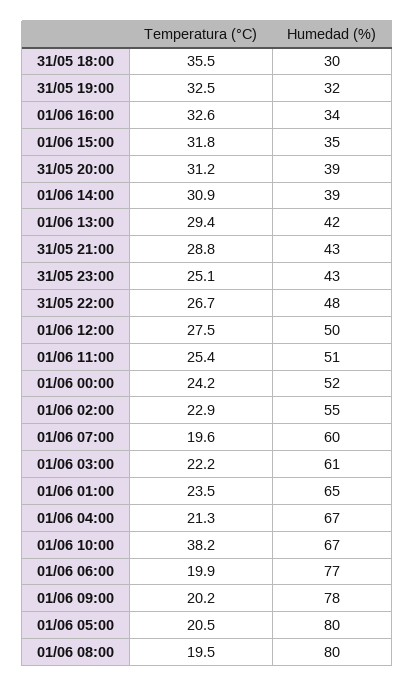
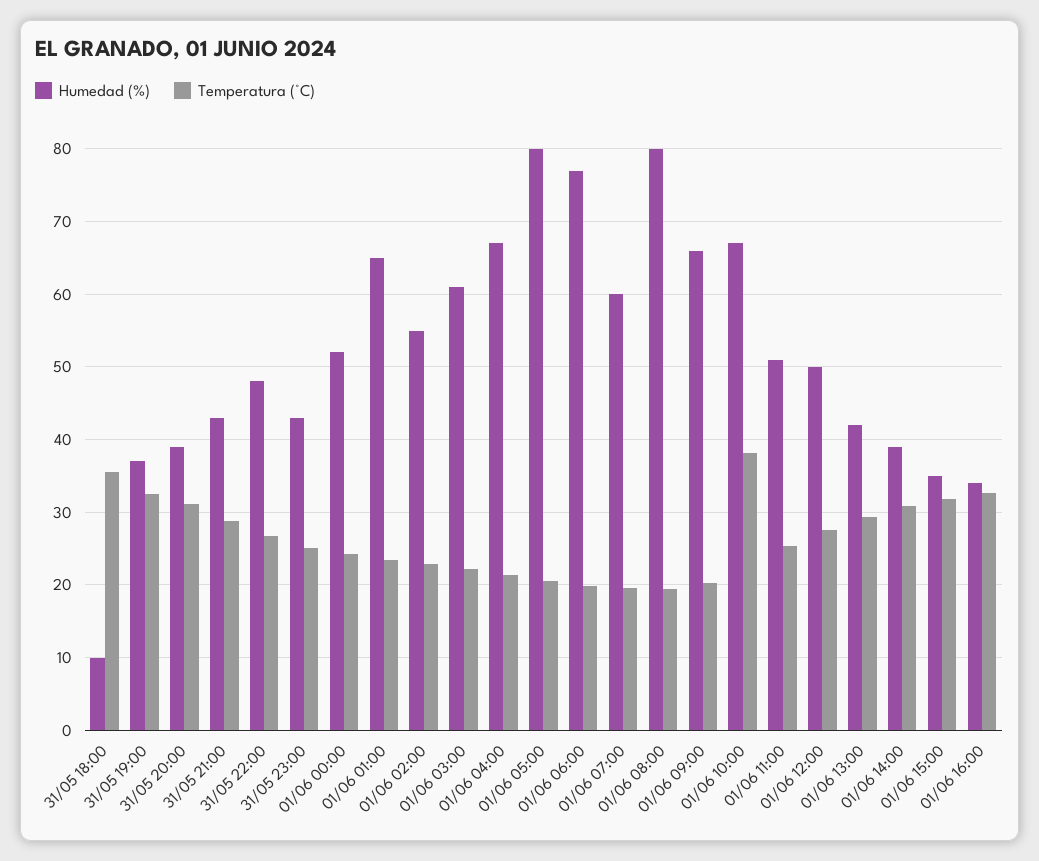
  {
    "Temperatura (°C)": {
      "31/05 18:00": 35.5,
      "31/05 19:00": 32.5,
      "01/06 16:00": 32.6,
      "01/06 15:00": 31.8,
      "31/05 20:00": 31.2,
      "01/06 14:00": 30.9,
      "01/06 13:00": 29.4,
      "31/05 21:00": 28.8,
      "31/05 23:00": 25.1,
      "31/05 22:00": 26.7,
      "01/06 12:00": 27.5,
      "01/06 11:00": 25.4,
      "01/06 00:00": 24.2,
      "01/06 02:00": 22.9,
      "01/06 07:00": 19.6,
      "01/06 03:00": 22.2,
      "01/06 01:00": 23.5,
      "01/06 04:00": 21.3,
      "01/06 10:00": 38.2,
      "01/06 06:00": 19.9,
      "01/06 09:00": 20.2,
      "01/06 05:00": 20.5,
      "01/06 08:00": 19.5
    },
    "Humedad (%)": {
-     "31/05 18:00": 30,
+     "31/05 18:00": 10,
-     "31/05 19:00": 32,
+     "31/05 19:00": 37,
      "01/06 16:00": 34,
      "01/06 15:00": 35,
      "31/05 20:00": 39,
      "01/06 14:00": 39,
      "01/06 13:00": 42,
      "31/05 21:00": 43,
      "31/05 23:00": 43,
      "31/05 22:00": 48,
      "01/06 12:00": 50,
      "01/06 11:00": 51,
      "01/06 00:00": 52,
      "01/06 02:00": 55,
      "01/06 07:00": 60,
      "01/06 03:00": 61,
      "01/06 01:00": 65,
      "01/06 04:00": 67,
      "01/06 10:00": 67,
      "01/06 06:00": 77,
-     "01/06 09:00": 78,
+     "01/06 09:00": 66,
      "01/06 05:00": 80,
      "01/06 08:00": 80
    }
  }

